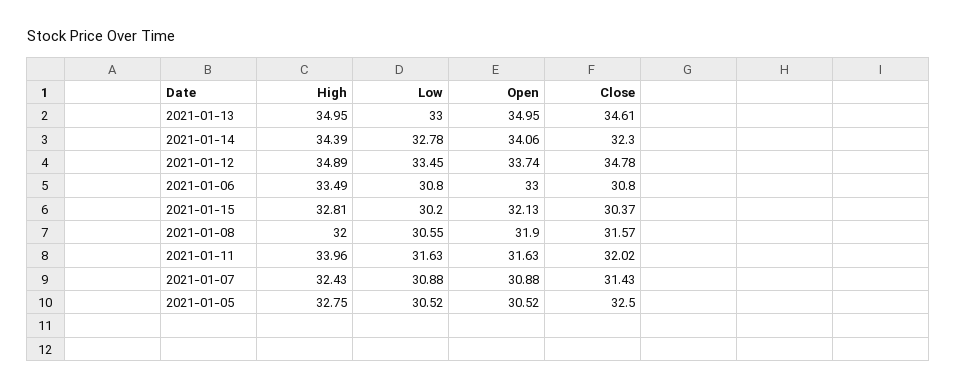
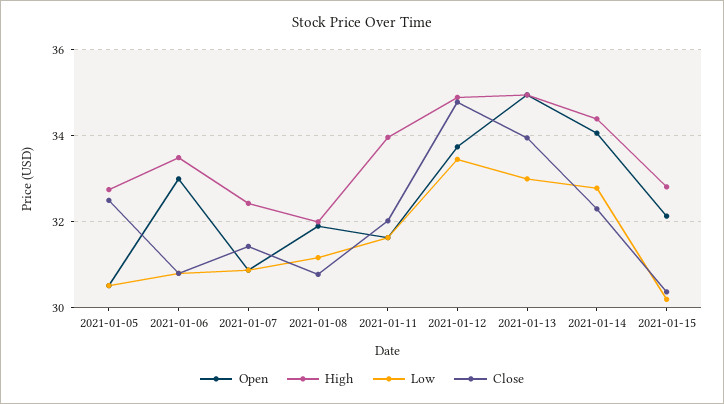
  {
    "High": {
      "2021-01-13": 34.95,
      "2021-01-14": 34.39,
      "2021-01-12": 34.89,
      "2021-01-06": 33.49,
      "2021-01-15": 32.81,
      "2021-01-08": 32,
      "2021-01-11": 33.96,
      "2021-01-07": 32.43,
      "2021-01-05": 32.75
    },
    "Low": {
      "2021-01-13": 33,
      "2021-01-14": 32.78,
      "2021-01-12": 33.45,
      "2021-01-06": 30.8,
      "2021-01-15": 30.2,
-     "2021-01-08": 30.55,
+     "2021-01-08": 31.2,
      "2021-01-11": 31.63,
      "2021-01-07": 30.88,
      "2021-01-05": 30.52
    },
    "Open": {
      "2021-01-13": 34.95,
      "2021-01-14": 34.06,
      "2021-01-12": 33.74,
      "2021-01-06": 33,
      "2021-01-15": 32.13,
      "2021-01-08": 31.9,
      "2021-01-11": 31.63,
      "2021-01-07": 30.88,
      "2021-01-05": 30.52
    },
    "Close": {
-     "2021-01-13": 34.61,
+     "2021-01-13": 34,
      "2021-01-14": 32.3,
      "2021-01-12": 34.78,
      "2021-01-06": 30.8,
      "2021-01-15": 30.37,
-     "2021-01-08": 31.57,
+     "2021-01-08": 30.8,
      "2021-01-11": 32.02,
      "2021-01-07": 31.43,
      "2021-01-05": 32.5
    }
  }

